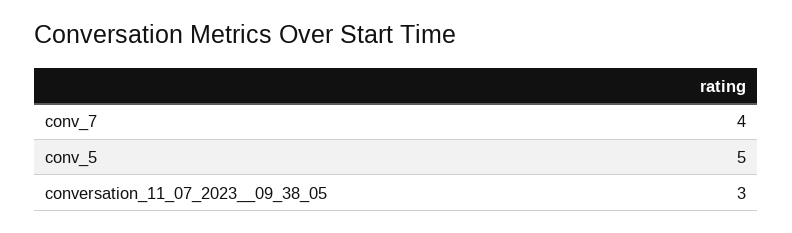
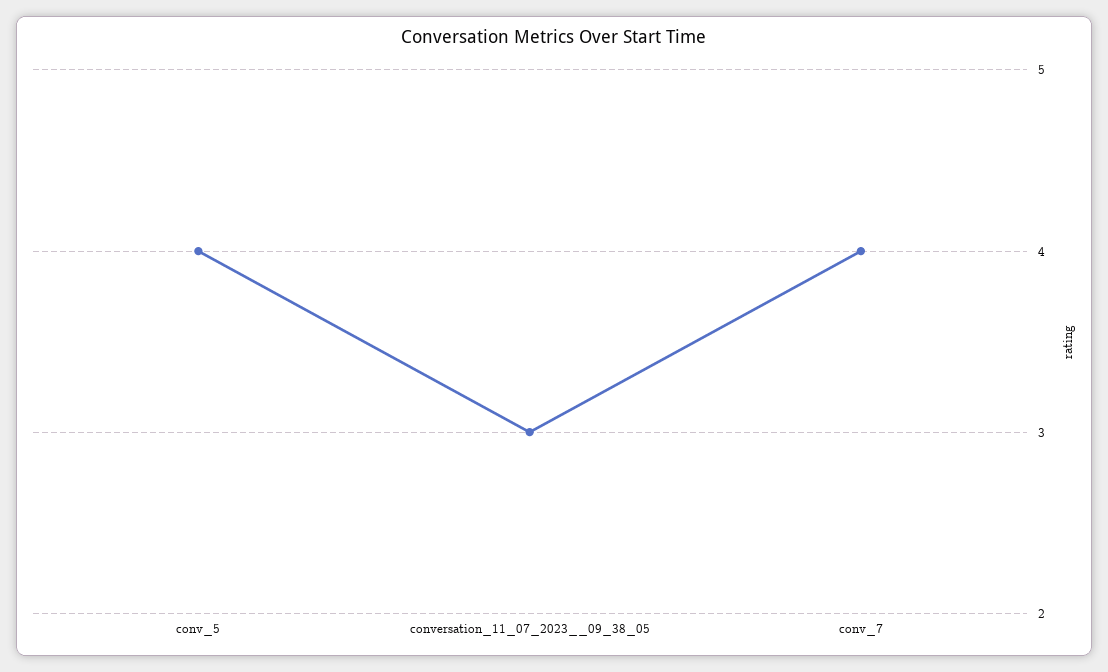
  {
    "conv_7": 4,
-   "conv_5": 5,
+   "conv_5": 4,
    "conversation_11_07_2023__09_38_05": 3
  }

